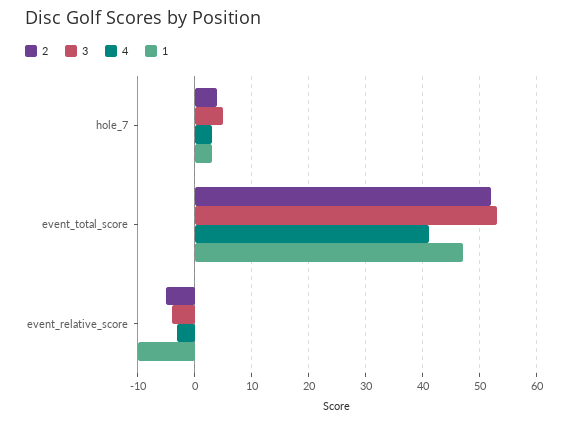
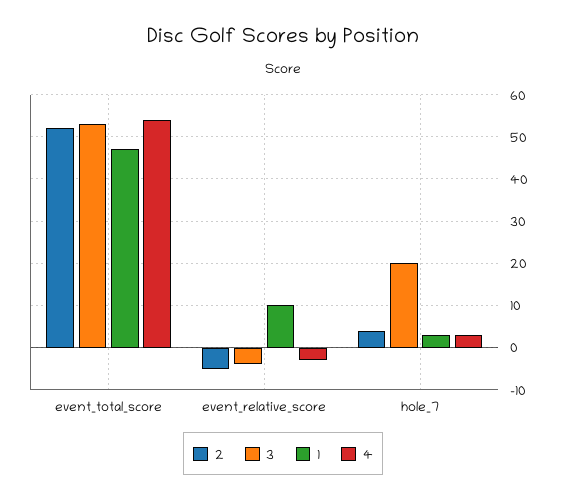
  {
    "2": {
      "hole_7": 5,
      "event_total_score": 50,
      "event_relative_score": -5
    },
    "3": {
-     "hole_7": 5,
+     "hole_7": 20,
      "event_total_score": 55,
      "event_relative_score": -5
    },
    "4": {
      "hole_7": 5,
-     "event_total_score": 40,
+     "event_total_score": 55,
      "event_relative_score": -5
    },
    "1": {
      "hole_7": 5,
      "event_total_score": 45,
-     "event_relative_score": -10
+     "event_relative_score": 10
    }
  }

